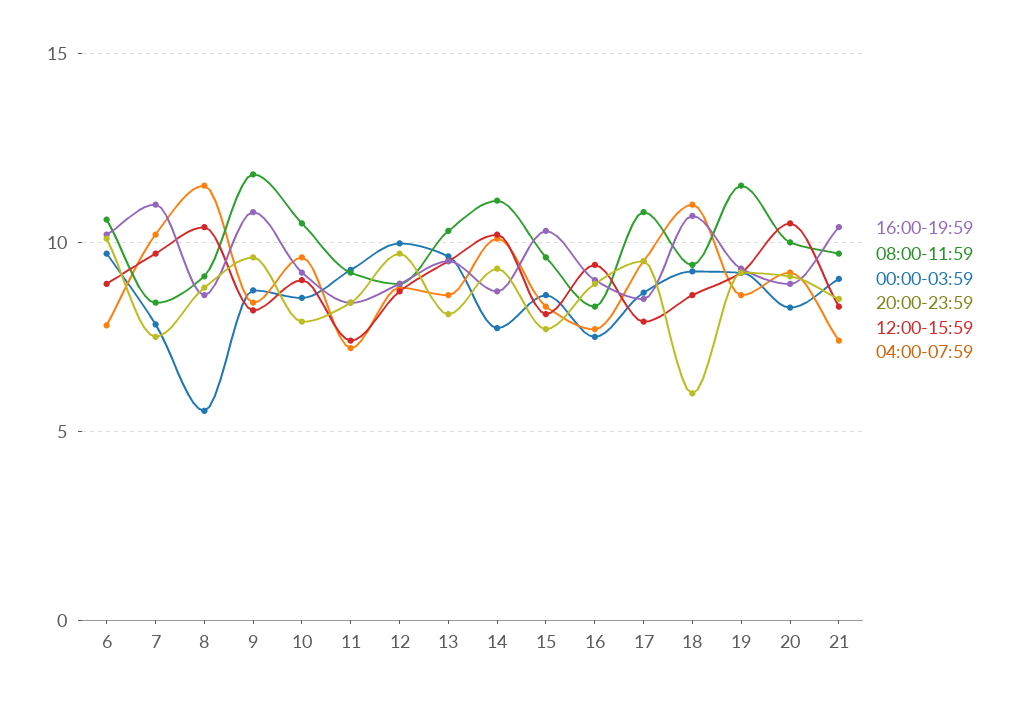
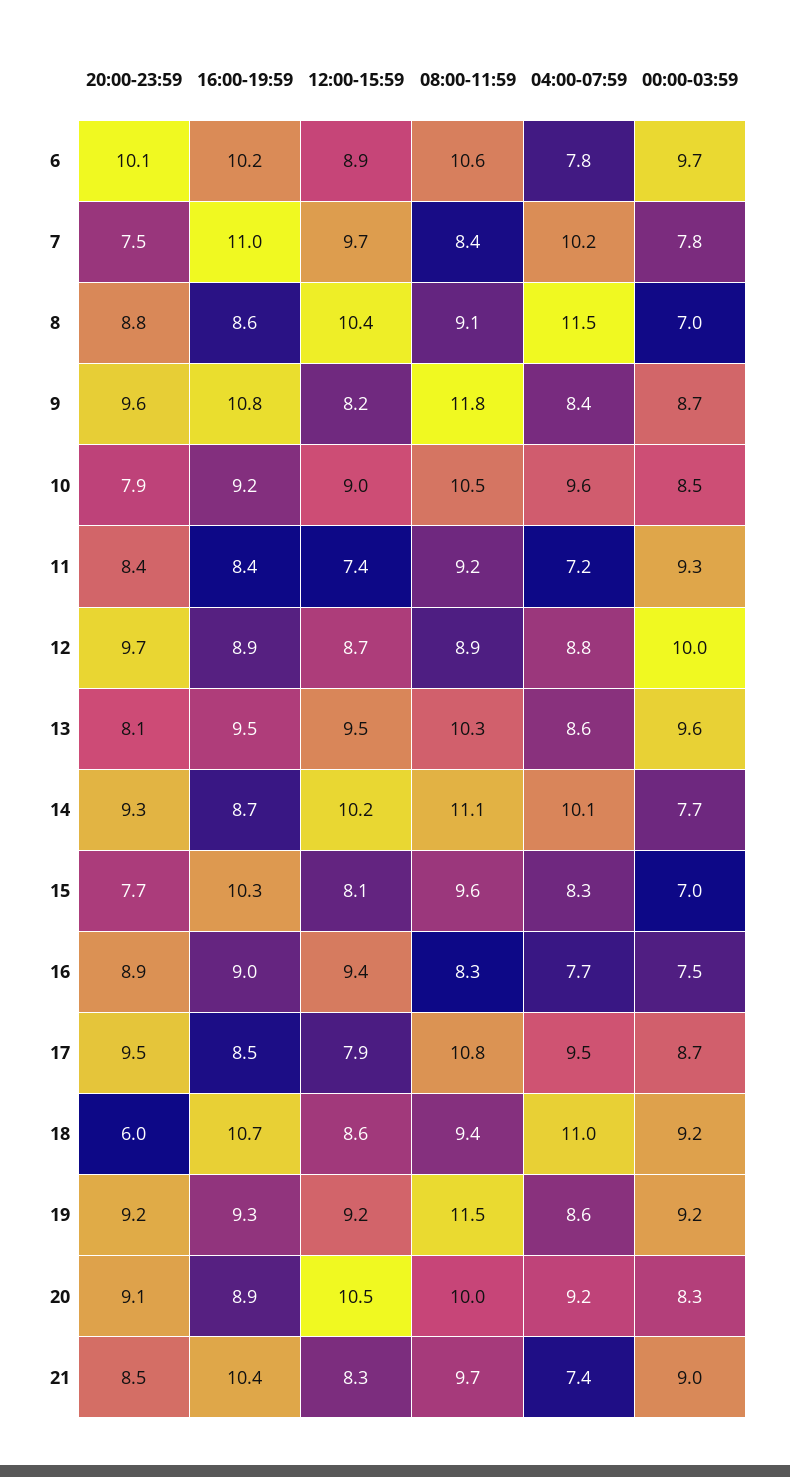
  {
    "16:00-19:59": {
      "6": 10.2,
      "7": 11,
      "8": 8.6,
      "9": 10.8,
      "10": 9.2,
      "11": 8.4,
      "12": 8.9,
      "13": 9.5,
      "14": 8.7,
      "15": 10.3,
      "16": 9,
      "17": 8.5,
      "18": 10.7,
      "19": 9.3,
      "20": 8.9,
      "21": 10.4
    },
    "08:00-11:59": {
      "6": 10.6,
      "7": 8.4,
      "8": 9.1,
      "9": 11.8,
      "10": 10.5,
      "11": 9.2,
      "12": 8.9,
      "13": 10.3,
      "14": 11.1,
      "15": 9.6,
      "16": 8.3,
      "17": 10.8,
      "18": 9.4,
      "19": 11.5,
      "20": 10,
      "21": 9.7
    },
    "00:00-03:59": {
      "6": 9.7,
      "7": 7.8,
-     "8": 5.5,
+     "8": 7,
      "9": 8.7,
      "10": 8.5,
      "11": 9.3,
      "12": 10,
      "13": 9.6,
      "14": 7.7,
-     "15": 8.5,
+     "15": 7,
      "16": 7.5,
      "17": 8.7,
      "18": 9.2,
      "19": 9.2,
      "20": 8.3,
      "21": 9
    },
    "20:00-23:59": {
      "6": 10.1,
      "7": 7.5,
      "8": 8.8,
      "9": 9.6,
      "10": 7.9,
      "11": 8.4,
      "12": 9.7,
      "13": 8.1,
      "14": 9.3,
      "15": 7.7,
      "16": 8.9,
      "17": 9.5,
      "18": 6,
      "19": 9.2,
      "20": 9.1,
      "21": 8.5
    },
    "12:00-15:59": {
      "6": 8.9,
      "7": 9.7,
      "8": 10.4,
      "9": 8.2,
      "10": 9,
      "11": 7.4,
      "12": 8.7,
      "13": 9.5,
      "14": 10.2,
      "15": 8.1,
      "16": 9.4,
      "17": 7.9,
      "18": 8.6,
      "19": 9.2,
      "20": 10.5,
      "21": 8.3
    },
    "04:00-07:59": {
      "6": 7.8,
      "7": 10.2,
      "8": 11.5,
      "9": 8.4,
      "10": 9.6,
      "11": 7.2,
      "12": 8.8,
      "13": 8.6,
      "14": 10.1,
      "15": 8.3,
      "16": 7.7,
      "17": 9.5,
      "18": 11,
      "19": 8.6,
      "20": 9.2,
      "21": 7.4
    }
  }

